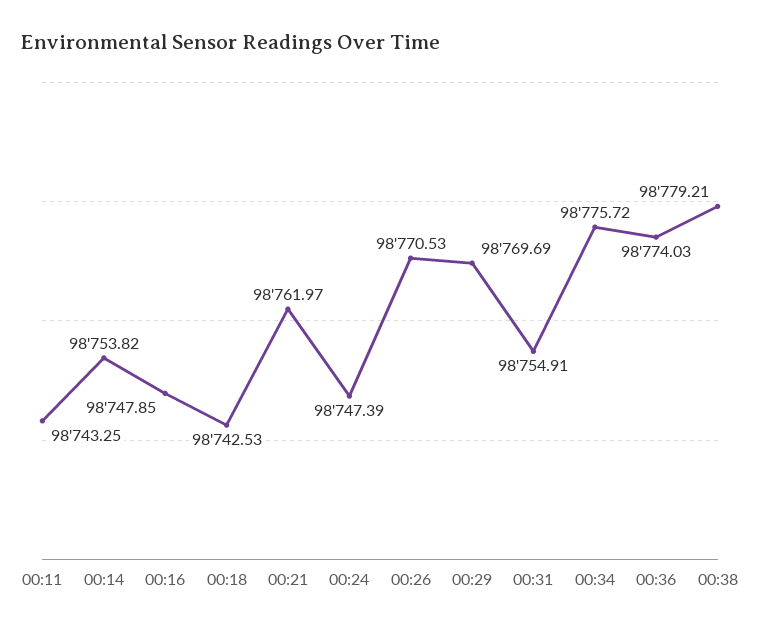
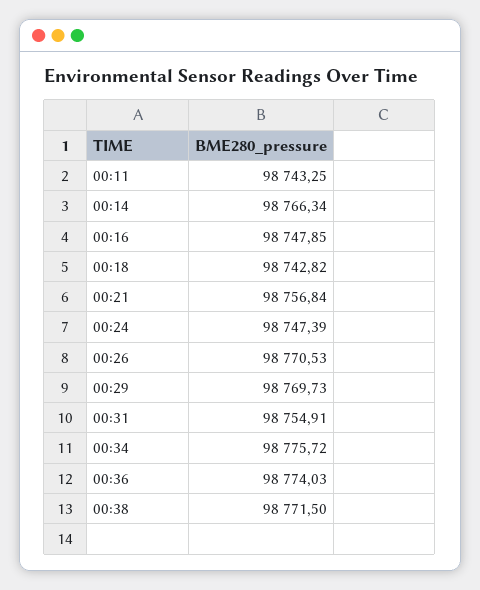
  {
    "00:11": 98743.25,
-   "00:14": 98753.82,
+   "00:14": 98766.34,
    "00:16": 98747.85,
-   "00:18": 98742.53,
+   "00:18": 98742.82,
-   "00:21": 98761.97,
+   "00:21": 98756.84,
    "00:24": 98747.39,
    "00:26": 98770.53,
-   "00:29": 98769.69,
+   "00:29": 98769.73,
    "00:31": 98754.91,
    "00:34": 98775.72,
    "00:36": 98774.03,
-   "00:38": 98779.21
+   "00:38": 98771.5
  }

